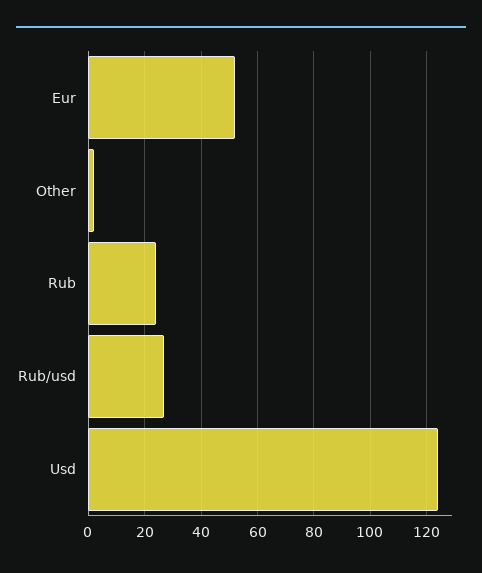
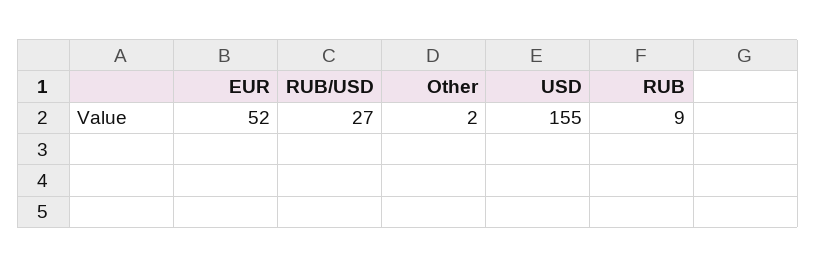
  {
    "Eur": 52,
    "Other": 2,
-   "Rub": 25,
+   "Rub": 9,
    "Rub/usd": 27,
-   "Usd": 125
+   "Usd": 155
  }

